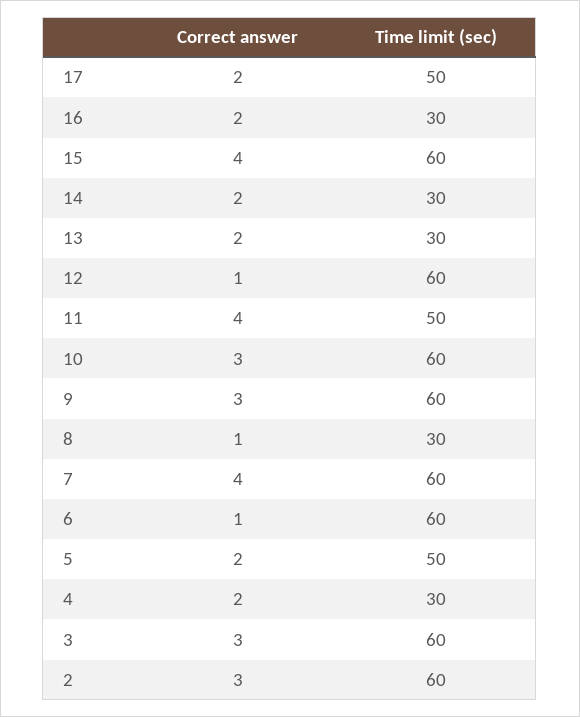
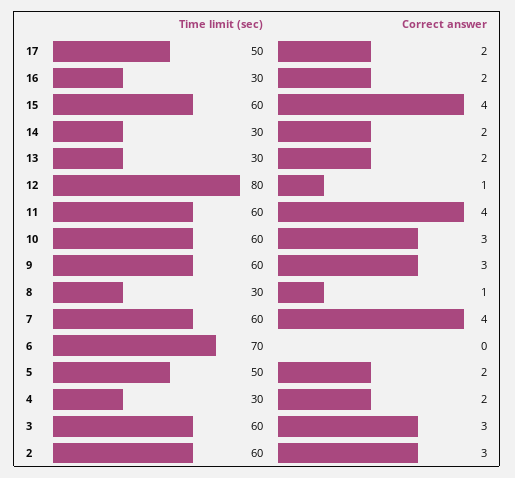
  {
    "Correct answer": {
      "17": 2,
      "16": 2,
      "15": 4,
      "14": 2,
      "13": 2,
      "12": 1,
      "11": 4,
      "10": 3,
      "9": 3,
      "8": 1,
      "7": 4,
-     "6": 1,
+     "6": 0,
      "5": 2,
      "4": 2,
      "3": 3,
      "2": 3
    },
    "Time limit (sec)": {
      "17": 50,
      "16": 30,
      "15": 60,
      "14": 30,
      "13": 30,
-     "12": 60,
+     "12": 80,
-     "11": 50,
+     "11": 60,
      "10": 60,
      "9": 60,
      "8": 30,
      "7": 60,
-     "6": 60,
+     "6": 70,
      "5": 50,
      "4": 30,
      "3": 60,
      "2": 60
    }
  }

